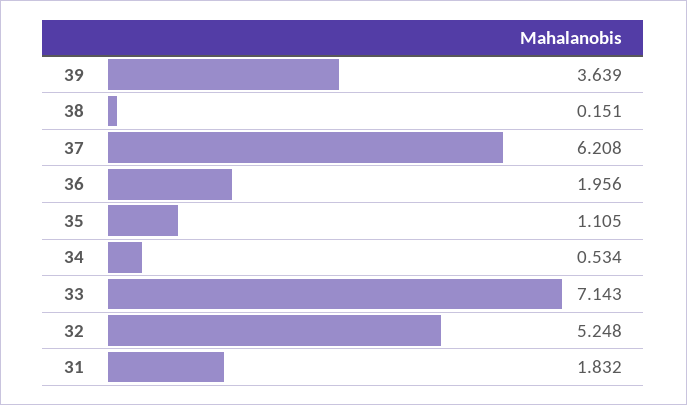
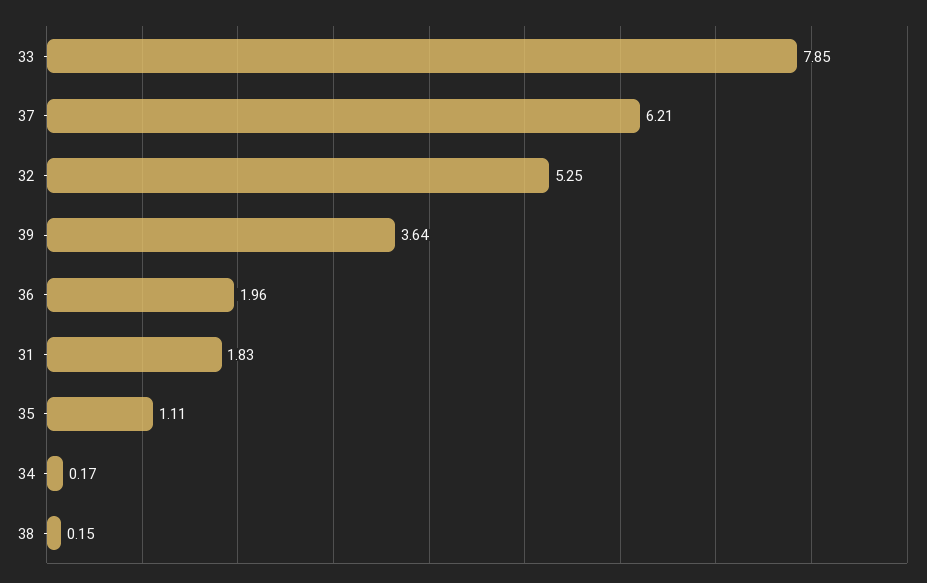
  {
    "39": 3.639,
    "38": 0.151,
    "37": 6.208,
    "36": 1.956,
    "35": 1.105,
-   "34": 0.534,
+   "34": 0.17,
-   "33": 7.143,
+   "33": 7.85,
    "32": 5.248,
    "31": 1.832
  }

